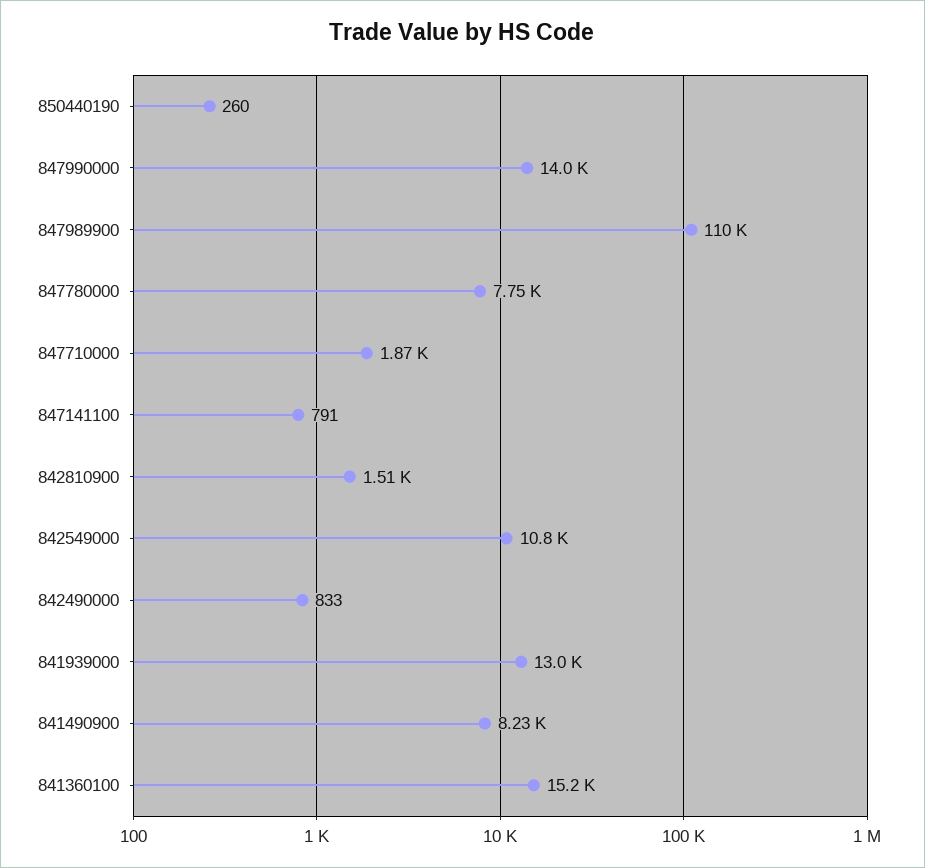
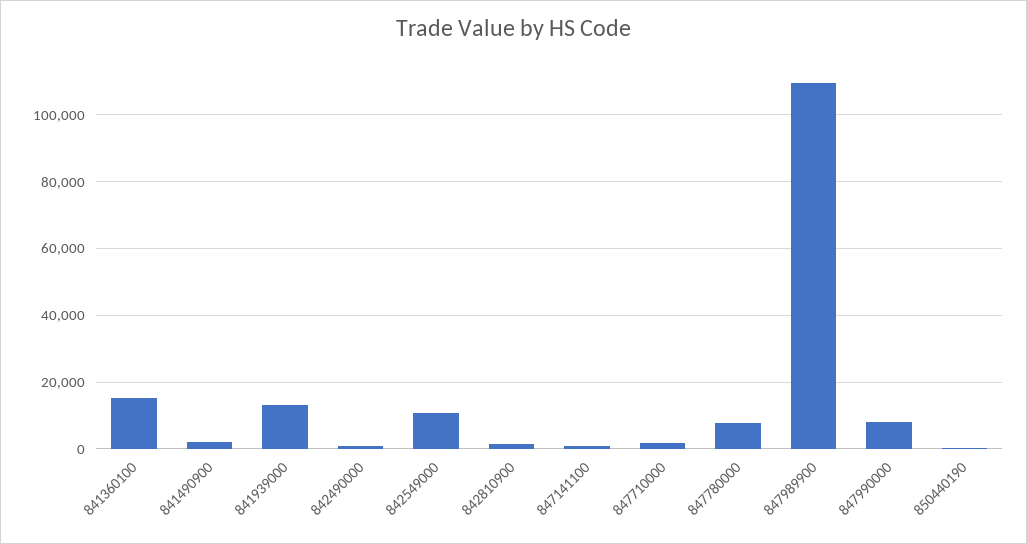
  {
    "850440190": 260,
-   "847990000": 14000,
+   "847990000": 8000,
    "847989900": 110000,
    "847780000": 7750,
    "847710000": 1870,
    "847141100": 791,
    "842810900": 1510,
    "842549000": 10800,
    "842490000": 833,
    "841939000": 13000,
-   "841490900": 8230,
+   "841490900": 2000,
    "841360100": 15200
  }

